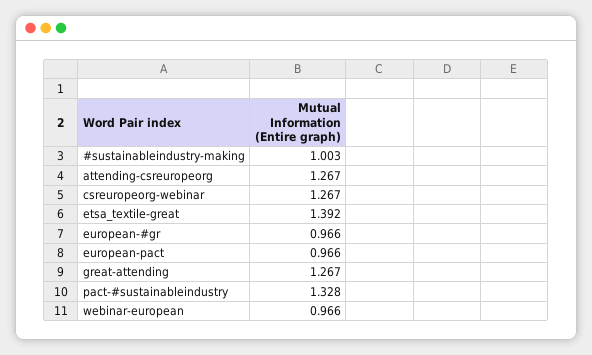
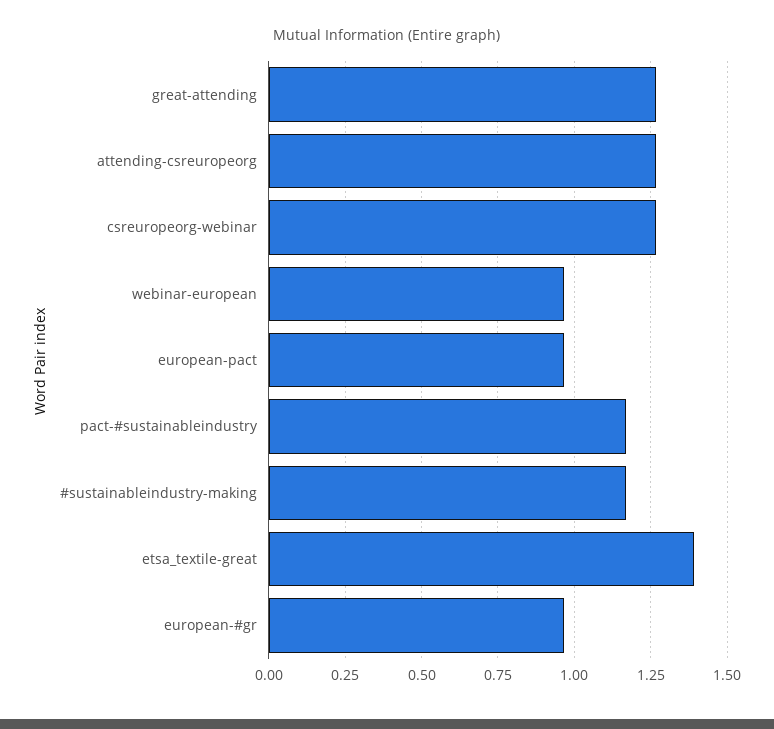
  {
-   "#sustainableindustry-making": 1.003,
+   "#sustainableindustry-making": 1.175,
    "attending-csreuropeorg": 1.267,
    "csreuropeorg-webinar": 1.267,
    "etsa_textile-great": 1.392,
    "european-#gr": 0.966,
    "european-pact": 0.966,
    "great-attending": 1.267,
-   "pact-#sustainableindustry": 1.328,
+   "pact-#sustainableindustry": 1.175,
    "webinar-european": 0.966
  }

